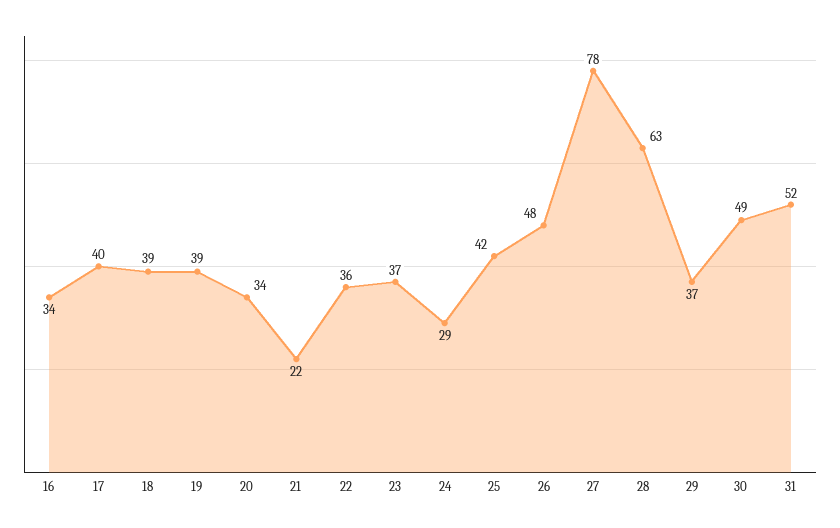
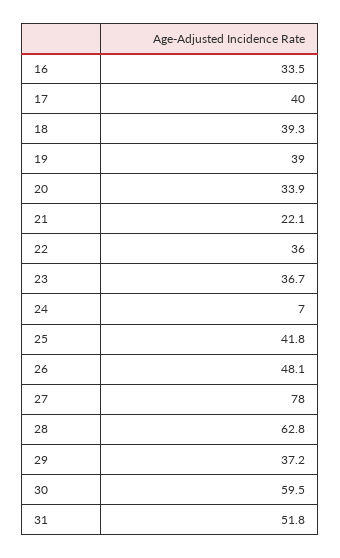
  {
    "16": 33.5,
    "17": 40,
    "18": 39.3,
    "19": 39,
    "20": 33.9,
    "21": 22.1,
    "22": 36,
    "23": 36.7,
-   "24": 29,
+   "24": 7,
    "25": 41.8,
    "26": 48.1,
    "27": 78,
    "28": 62.8,
    "29": 37.2,
-   "30": 49,
+   "30": 59.5,
    "31": 51.8
  }

